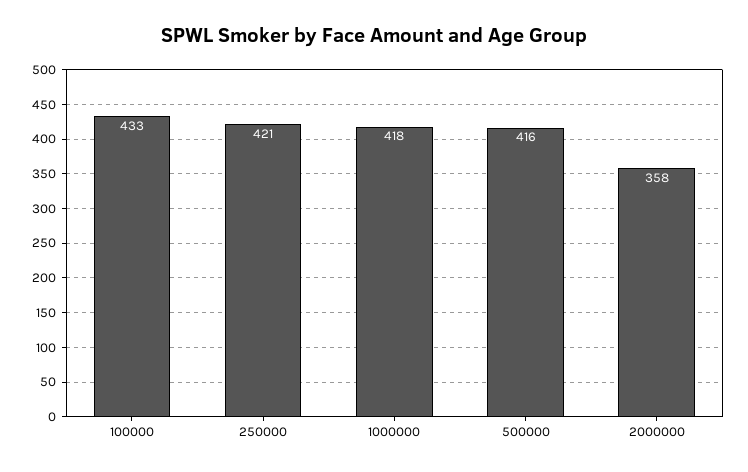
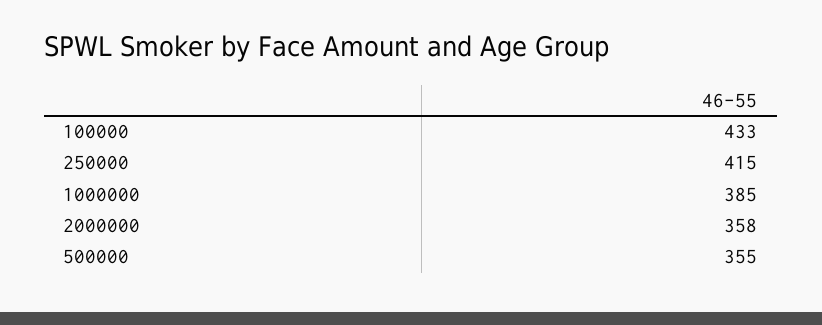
  {
    "100000": 433,
-   "250000": 421,
+   "250000": 415,
-   "1000000": 418,
+   "1000000": 385,
-   "500000": 416,
+   "500000": 355,
    "2000000": 358
  }

